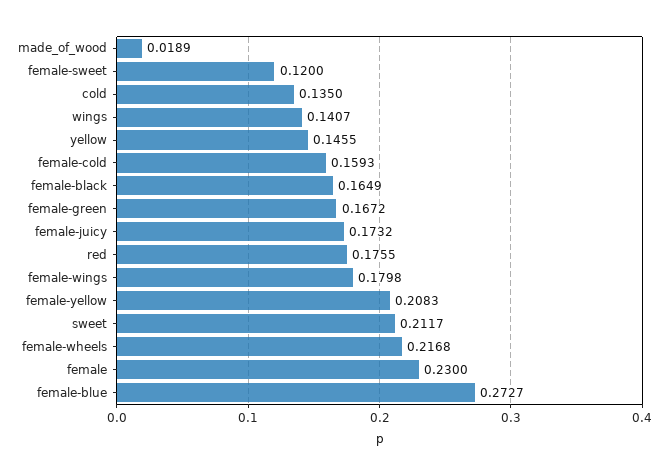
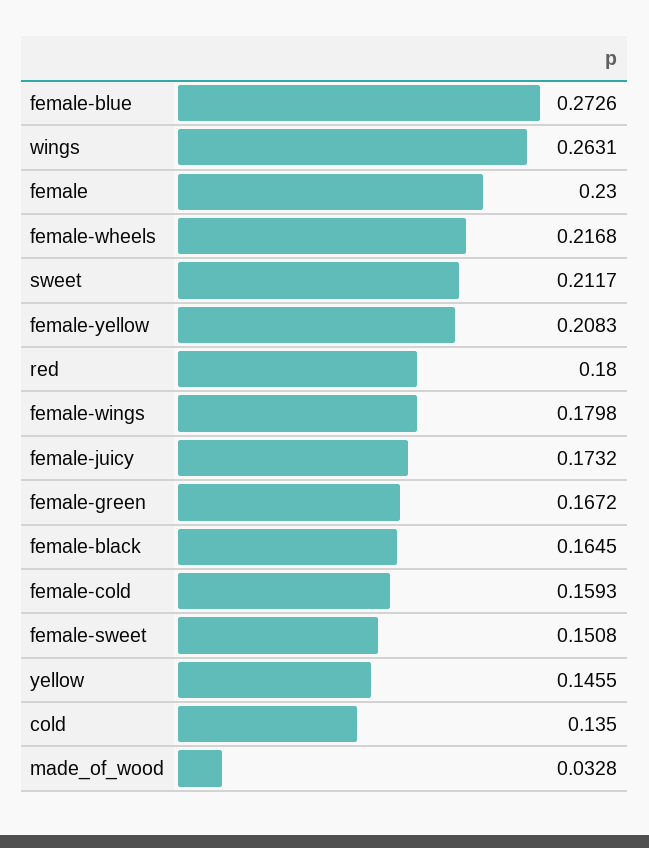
  {
-   "made_of_wood": 0.0189,
+   "made_of_wood": 0.0328,
-   "female-sweet": 0.12,
+   "female-sweet": 0.1508,
    "cold": 0.135,
-   "wings": 0.1407,
+   "wings": 0.2631,
    "yellow": 0.1455,
    "female-cold": 0.1593,
-   "female-black": 0.1649,
+   "female-black": 0.1645,
    "female-green": 0.1672,
    "female-juicy": 0.1732,
-   "red": 0.1755,
+   "red": 0.18,
    "female-wings": 0.1798,
    "female-yellow": 0.2083,
    "sweet": 0.2117,
    "female-wheels": 0.2168,
    "female": 0.23,
-   "female-blue": 0.2727
+   "female-blue": 0.2726
  }

